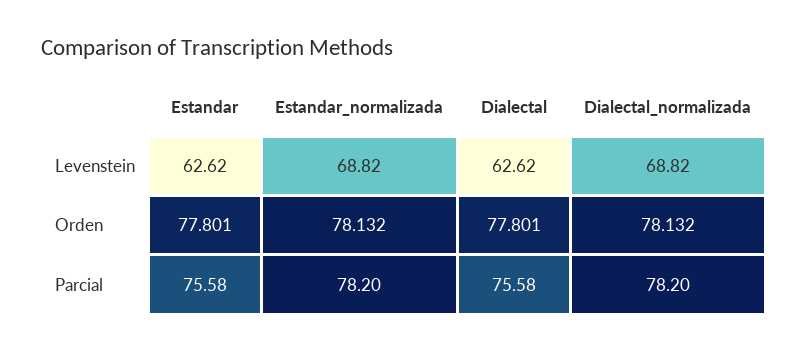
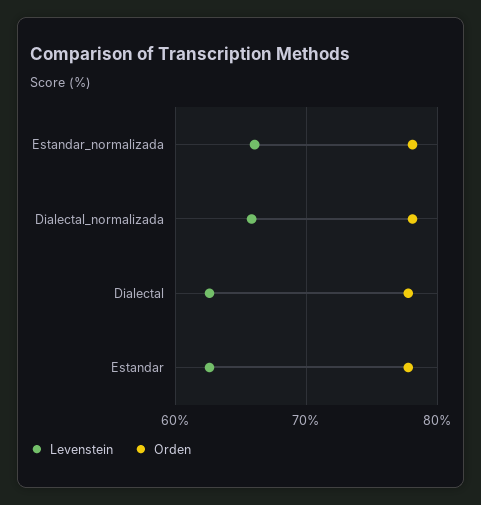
  {
    "Levenstein": {
      "Estandar": 62.62,
-     "Estandar_normalizada": 68.82,
+     "Estandar_normalizada": 66,
      "Dialectal": 62.62,
-     "Dialectal_normalizada": 68.82
+     "Dialectal_normalizada": 66
    },
    "Orden": {
      "Estandar": 77.801,
      "Estandar_normalizada": 78.132,
      "Dialectal": 77.801,
      "Dialectal_normalizada": 78.132
-   },
+   }
-   "Parcial": {
-     "Estandar": 75.58,
-     "Estandar_normalizada": 78.2,
-     "Dialectal": 75.58,
-     "Dialectal_normalizada": 78.2
-   }
  }

